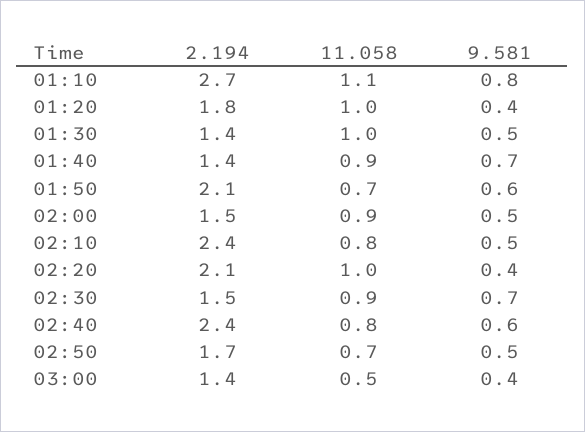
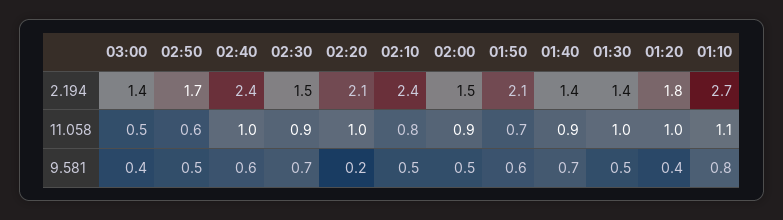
  {
    "2.194": {
      "01:10": 2.7,
      "01:20": 1.8,
      "01:30": 1.4,
      "01:40": 1.4,
      "01:50": 2.1,
      "02:00": 1.5,
      "02:10": 2.4,
      "02:20": 2.1,
      "02:30": 1.5,
      "02:40": 2.4,
      "02:50": 1.7,
      "03:00": 1.4
    },
    "11.058": {
      "01:10": 1.1,
      "01:20": 1,
      "01:30": 1,
      "01:40": 0.9,
      "01:50": 0.7,
      "02:00": 0.9,
      "02:10": 0.8,
      "02:20": 1,
      "02:30": 0.9,
-     "02:40": 0.8,
+     "02:40": 1,
-     "02:50": 0.7,
+     "02:50": 0.6,
      "03:00": 0.5
    },
    "9.581": {
      "01:10": 0.8,
      "01:20": 0.4,
      "01:30": 0.5,
      "01:40": 0.7,
      "01:50": 0.6,
      "02:00": 0.5,
      "02:10": 0.5,
-     "02:20": 0.4,
+     "02:20": 0.2,
      "02:30": 0.7,
      "02:40": 0.6,
      "02:50": 0.5,
      "03:00": 0.4
    }
  }

